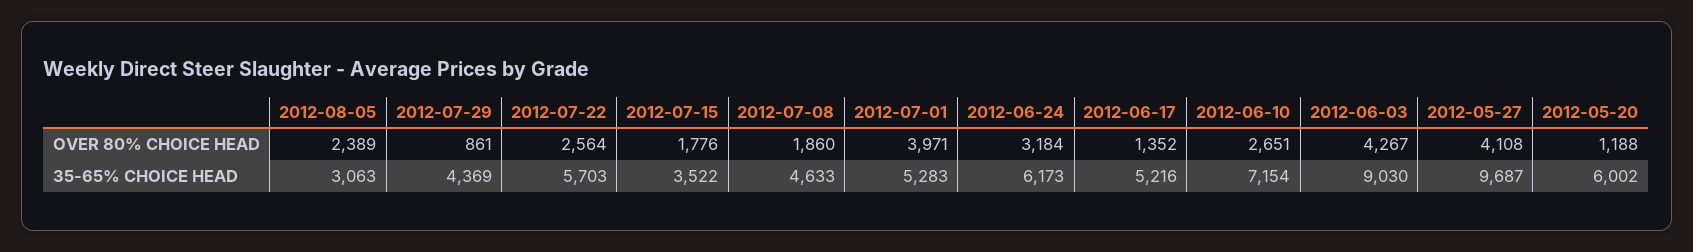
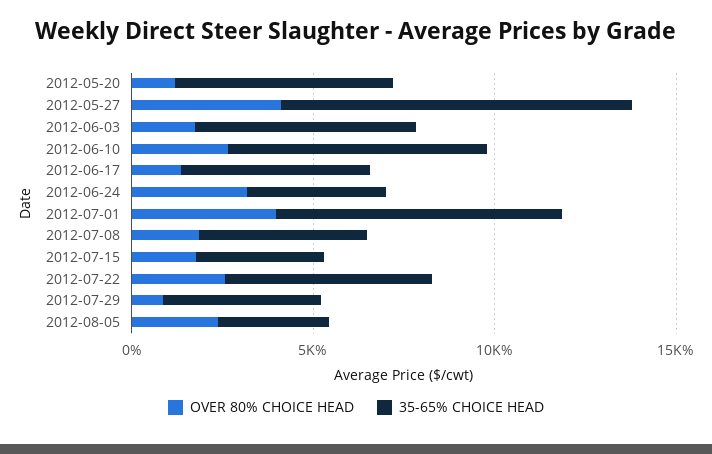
  {
    "OVER 80% CHOICE HEAD": {
      "2012-08-05": 2389,
      "2012-07-29": 861,
      "2012-07-22": 2564,
      "2012-07-15": 1776,
      "2012-07-08": 1860,
      "2012-07-01": 3971,
      "2012-06-24": 3184,
      "2012-06-17": 1352,
      "2012-06-10": 2651,
-     "2012-06-03": 4267,
+     "2012-06-03": 2000,
      "2012-05-27": 4108,
      "2012-05-20": 1188
    },
    "35-65% CHOICE HEAD": {
      "2012-08-05": 3063,
      "2012-07-29": 4369,
      "2012-07-22": 5703,
      "2012-07-15": 3522,
      "2012-07-08": 4633,
-     "2012-07-01": 5283,
+     "2012-07-01": 8000,
-     "2012-06-24": 6173,
+     "2012-06-24": 4000,
      "2012-06-17": 5216,
      "2012-06-10": 7154,
-     "2012-06-03": 9030,
+     "2012-06-03": 6000,
      "2012-05-27": 9687,
      "2012-05-20": 6002
    }
  }

